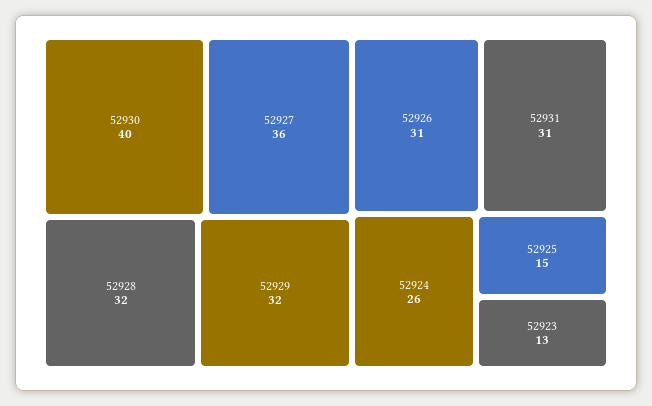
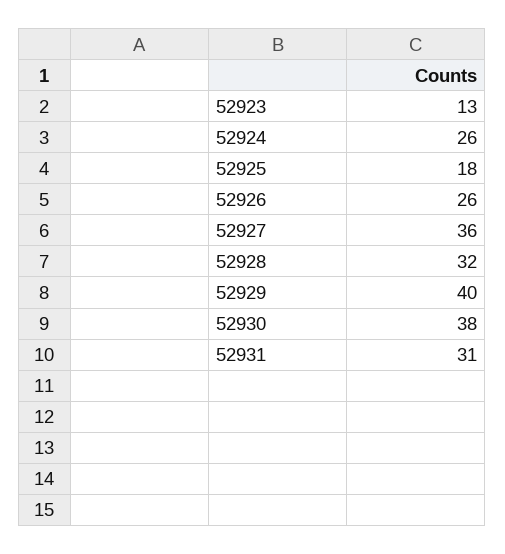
  {
-   "52930": 40,
+   "52930": 38,
    "52927": 36,
    "52928": 32,
-   "52929": 32,
+   "52929": 40,
-   "52926": 31,
+   "52926": 26,
    "52931": 31,
    "52924": 26,
-   "52925": 15,
+   "52925": 18,
    "52923": 13
  }

